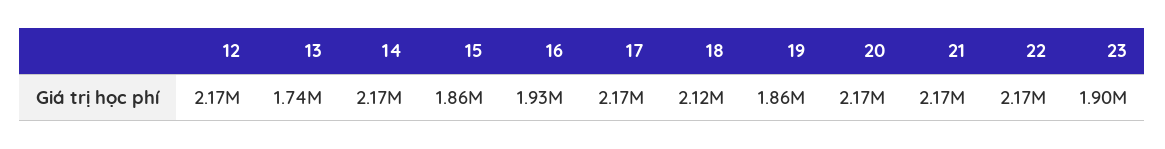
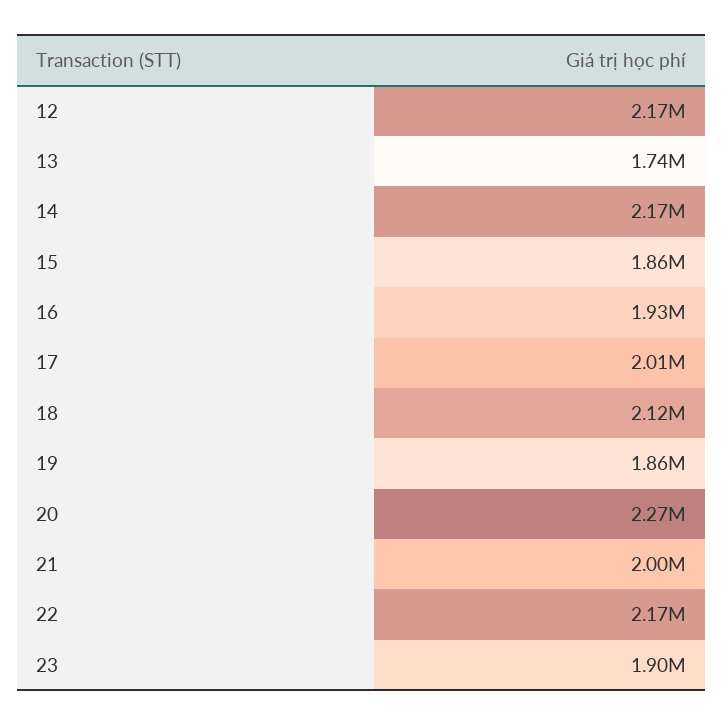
  {
    "12": 2170000,
    "13": 1740000,
    "14": 2170000,
    "15": 1860000,
    "16": 1930000,
-   "17": 2170000,
+   "17": 2010000,
    "18": 2120000,
    "19": 1860000,
-   "20": 2170000,
+   "20": 2270000,
-   "21": 2170000,
+   "21": 2000000,
    "22": 2170000,
    "23": 1900000
  }

